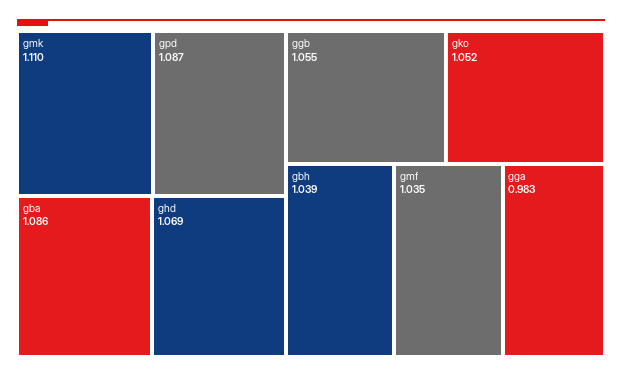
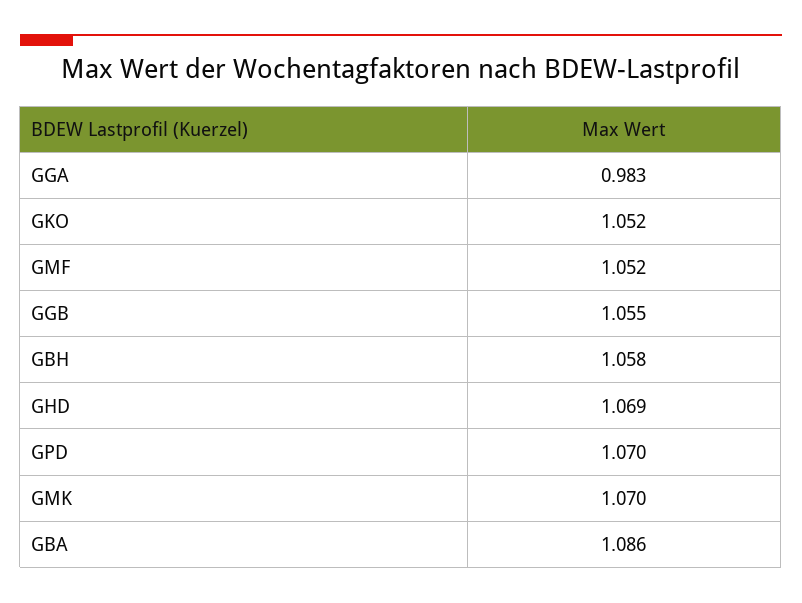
  {
-   "gmk": 1.11,
+   "gmk": 1.07,
-   "gpd": 1.087,
+   "gpd": 1.07,
    "gba": 1.086,
    "ghd": 1.069,
    "ggb": 1.055,
    "gko": 1.052,
-   "gbh": 1.039,
+   "gbh": 1.058,
-   "gmf": 1.035,
+   "gmf": 1.052,
    "gga": 0.983
  }

